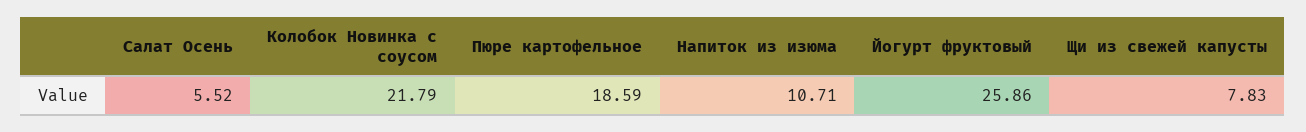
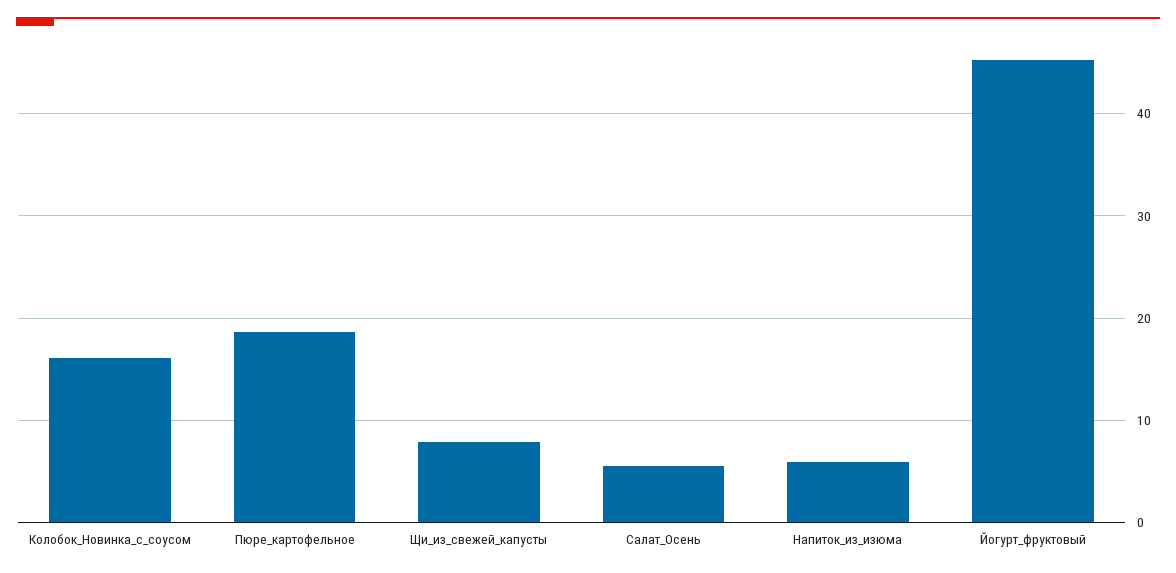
  {
    "Салат Осень": 5.52,
-   "Колобок Новинка с соусом": 21.79,
+   "Колобок Новинка с соусом": 16,
    "Пюре картофельное": 18.59,
-   "Напиток из изюма": 10.71,
+   "Напиток из изюма": 6,
-   "Йогурт фруктовый": 25.86,
+   "Йогурт фруктовый": 45,
    "Щи из свежей капусты": 7.83
  }

